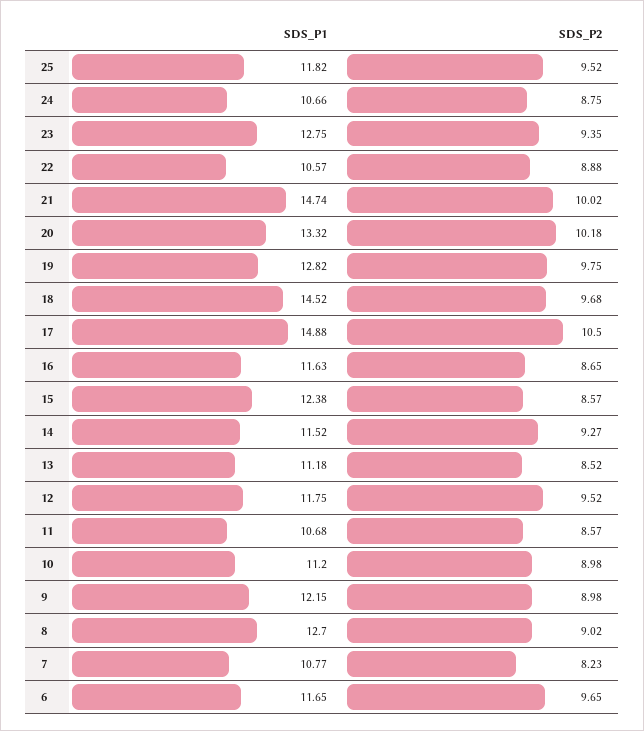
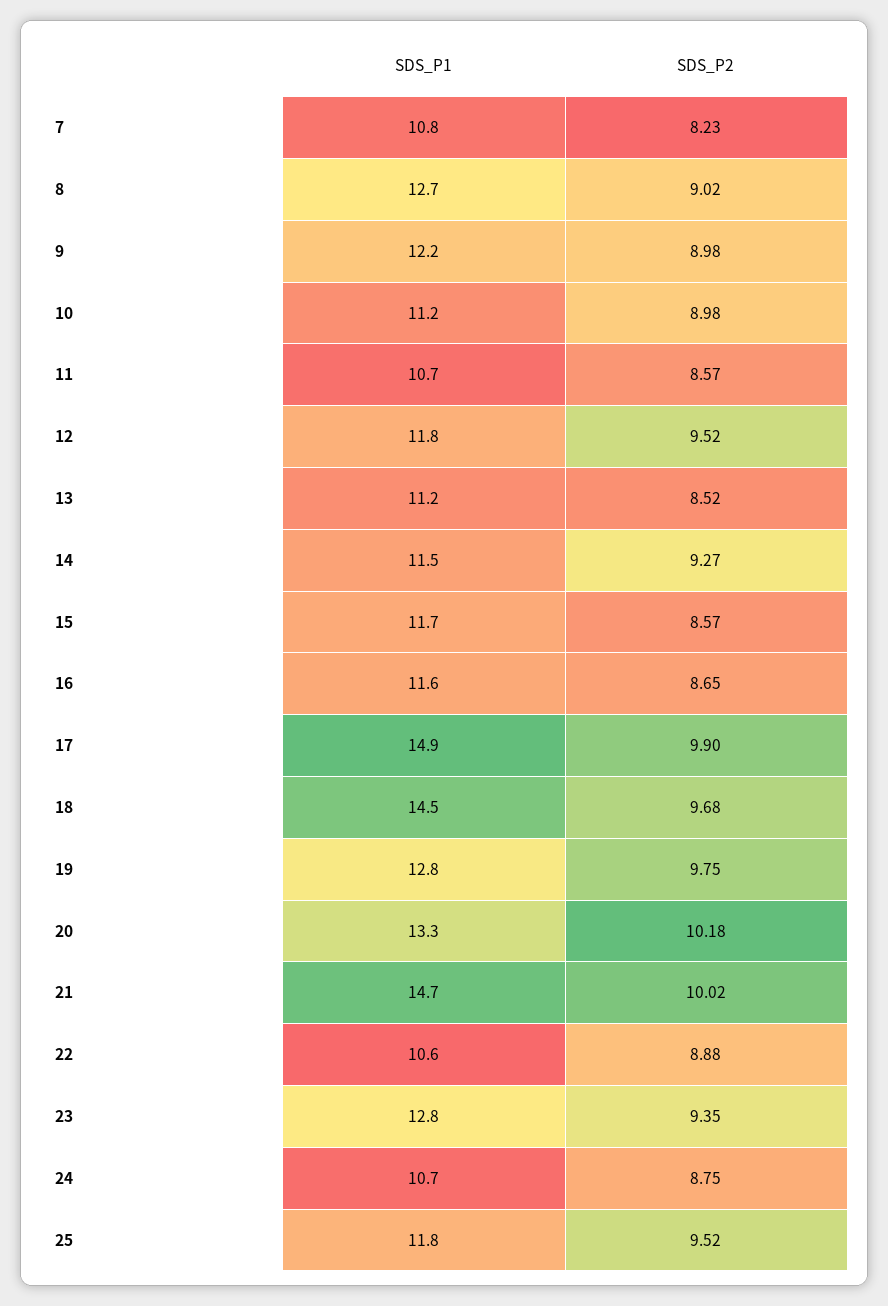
  {
    "SDS_P1": {
      "25": 11.82,
      "24": 10.66,
      "23": 12.75,
      "22": 10.57,
      "21": 14.74,
      "20": 13.32,
      "19": 12.82,
      "18": 14.52,
      "17": 14.88,
      "16": 11.63,
-     "15": 12.38,
+     "15": 11.7,
      "14": 11.52,
      "13": 11.18,
      "12": 11.75,
      "11": 10.68,
      "10": 11.2,
      "9": 12.15,
      "8": 12.7,
-     "7": 10.77,
+     "7": 10.77
-     "6": 11.65
    },
    "SDS_P2": {
      "25": 9.52,
      "24": 8.75,
      "23": 9.35,
      "22": 8.88,
      "21": 10.02,
      "20": 10.18,
      "19": 9.75,
      "18": 9.68,
-     "17": 10.5,
+     "17": 9.9,
      "16": 8.65,
      "15": 8.57,
      "14": 9.27,
      "13": 8.52,
      "12": 9.52,
      "11": 8.57,
      "10": 8.98,
      "9": 8.98,
      "8": 9.02,
-     "7": 8.23,
+     "7": 8.23
-     "6": 9.65
    }
  }

